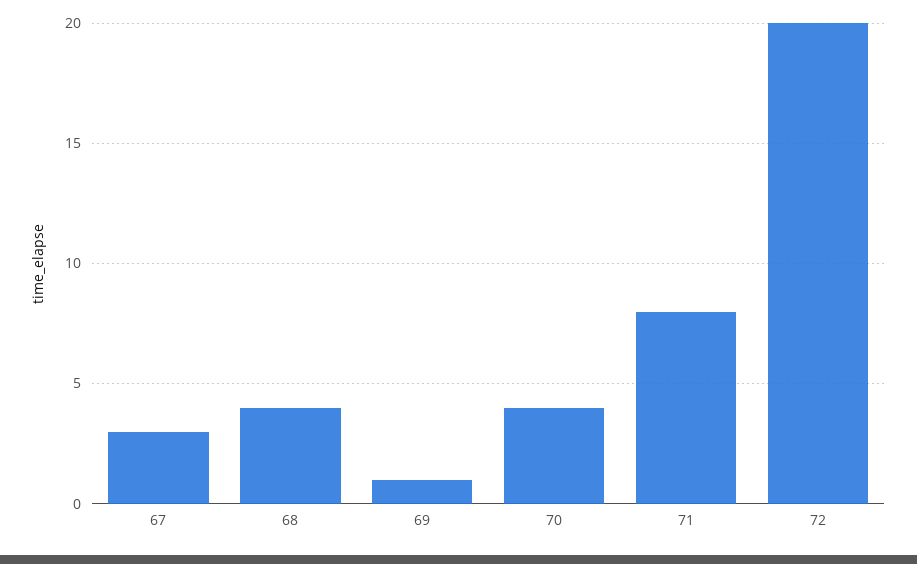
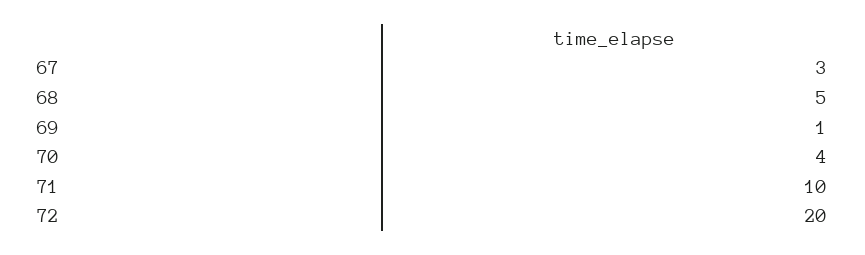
  {
    "67": 3,
-   "68": 4,
+   "68": 5,
    "69": 1,
    "70": 4,
-   "71": 8,
+   "71": 10,
    "72": 20
  }

